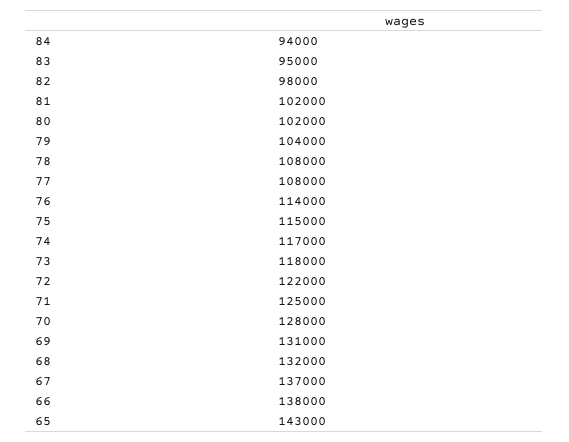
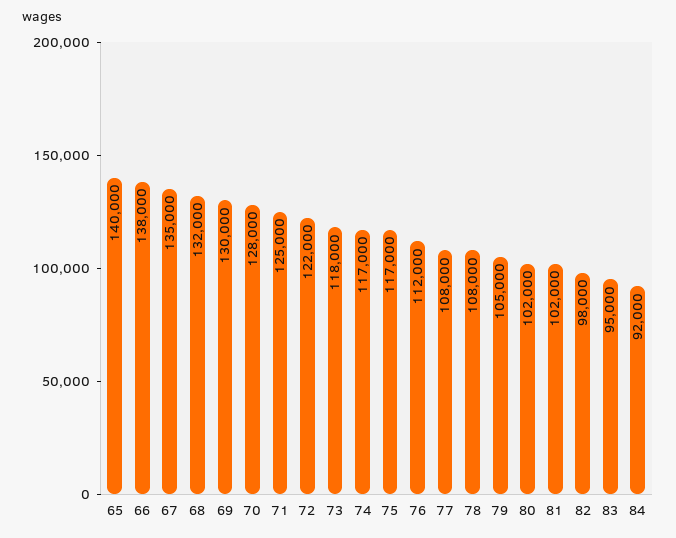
  {
-   "84": 94000,
+   "84": 92000,
    "83": 95000,
    "82": 98000,
    "81": 102000,
    "80": 102000,
-   "79": 104000,
+   "79": 105000,
    "78": 108000,
    "77": 108000,
-   "76": 114000,
+   "76": 112000,
-   "75": 115000,
+   "75": 117000,
    "74": 117000,
    "73": 118000,
    "72": 122000,
    "71": 125000,
    "70": 128000,
-   "69": 131000,
+   "69": 130000,
    "68": 132000,
-   "67": 137000,
+   "67": 135000,
    "66": 138000,
-   "65": 143000
+   "65": 140000
  }

